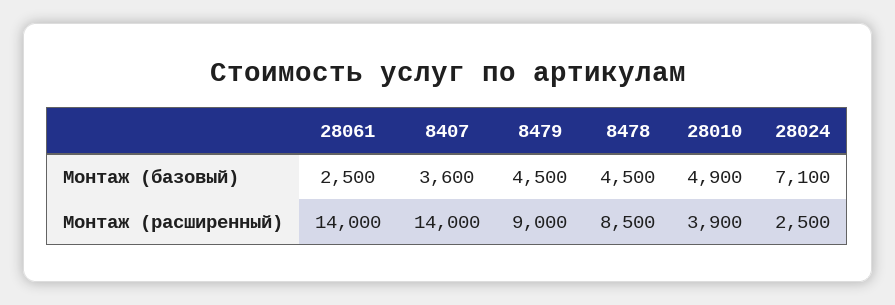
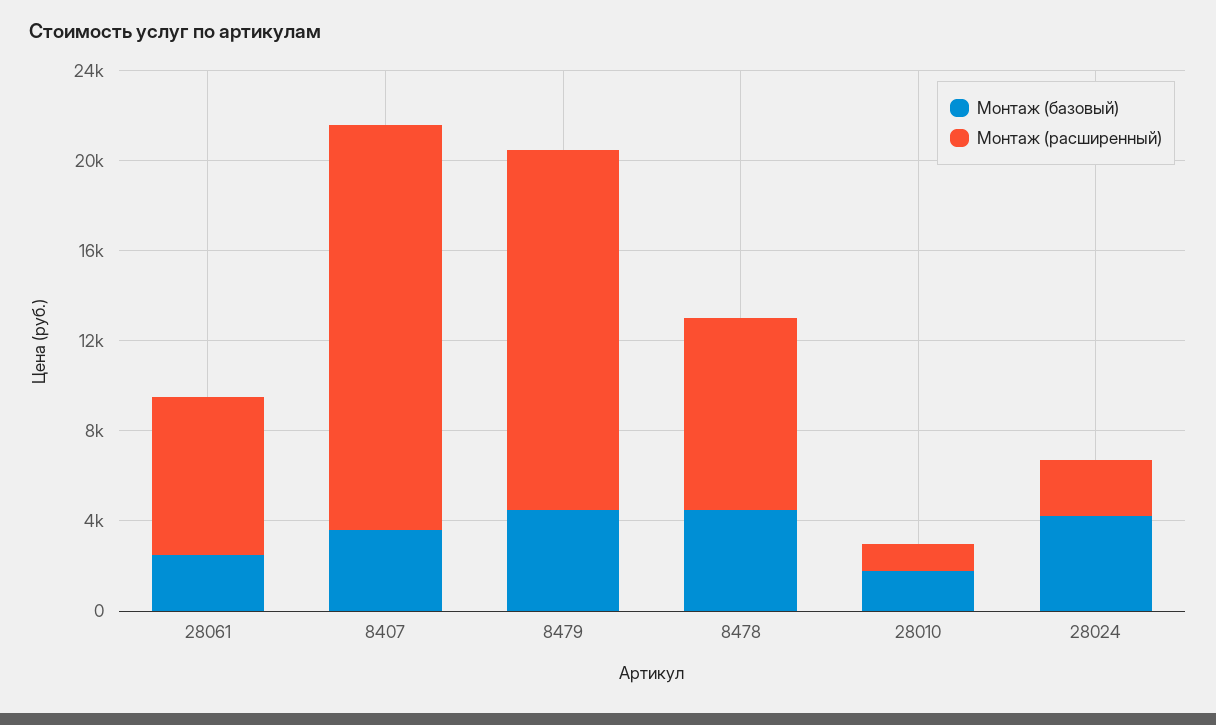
  {
    "Монтаж (базовый)": {
      "28061": 2500,
      "8407": 3600,
      "8479": 4500,
      "8478": 4500,
-     "28010": 4900,
+     "28010": 2000,
-     "28024": 7100
+     "28024": 4000
    },
    "Монтаж (расширенный)": {
-     "28061": 14000,
+     "28061": 7000,
-     "8407": 14000,
+     "8407": 18000,
-     "8479": 9000,
+     "8479": 16000,
      "8478": 8500,
-     "28010": 3900,
+     "28010": 1000,
      "28024": 2500
    }
  }

